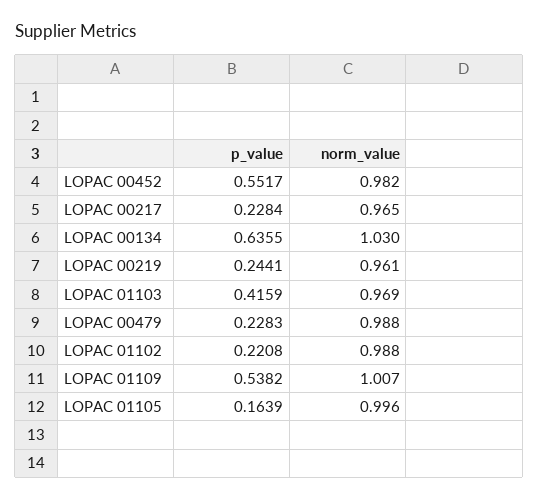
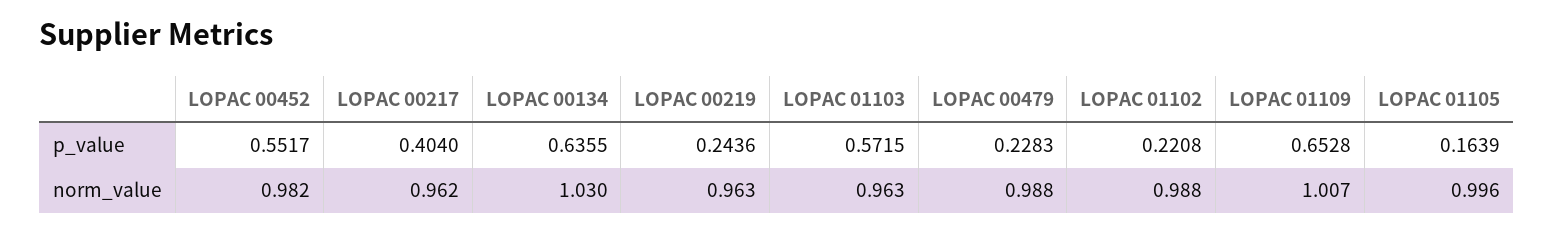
  {
    "p_value": {
      "LOPAC 00452": 0.5517,
-     "LOPAC 00217": 0.2284,
+     "LOPAC 00217": 0.404,
      "LOPAC 00134": 0.6355,
-     "LOPAC 00219": 0.2441,
+     "LOPAC 00219": 0.2436,
-     "LOPAC 01103": 0.4159,
+     "LOPAC 01103": 0.5715,
      "LOPAC 00479": 0.2283,
      "LOPAC 01102": 0.2208,
-     "LOPAC 01109": 0.5382,
+     "LOPAC 01109": 0.6528,
      "LOPAC 01105": 0.1639
    },
    "norm_value": {
      "LOPAC 00452": 0.982,
-     "LOPAC 00217": 0.965,
+     "LOPAC 00217": 0.962,
      "LOPAC 00134": 1.03,
-     "LOPAC 00219": 0.961,
+     "LOPAC 00219": 0.963,
-     "LOPAC 01103": 0.969,
+     "LOPAC 01103": 0.963,
      "LOPAC 00479": 0.988,
      "LOPAC 01102": 0.988,
      "LOPAC 01109": 1.007,
      "LOPAC 01105": 0.996
    }
  }

